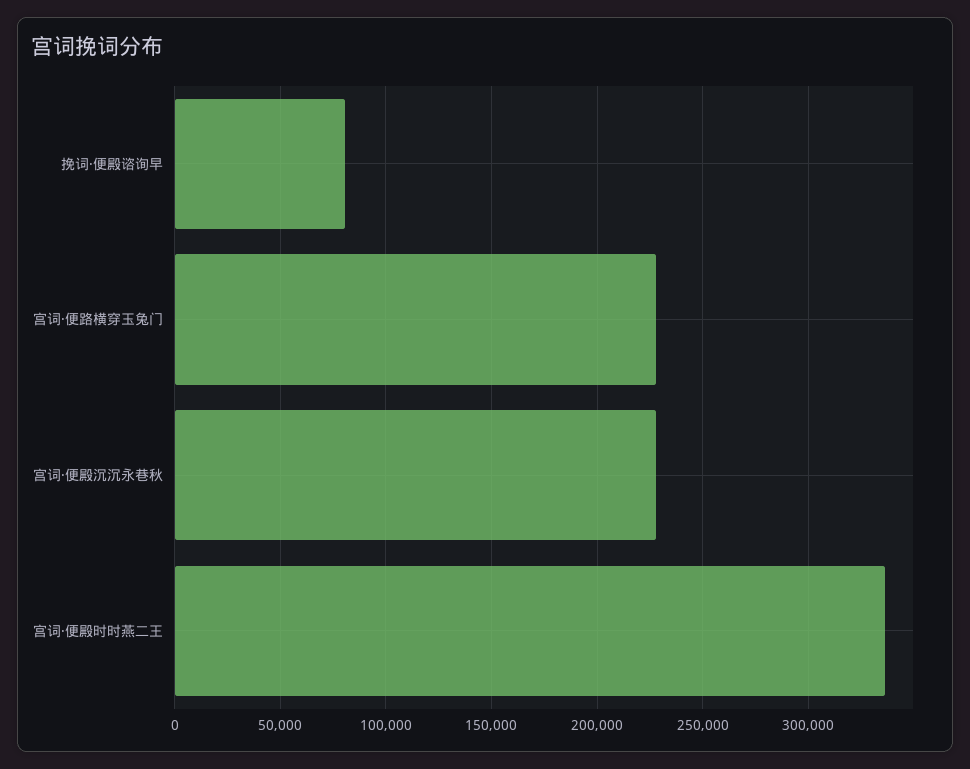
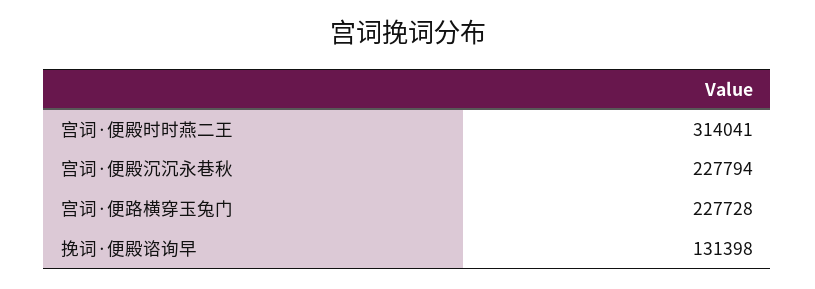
  {
-   "挽词·便殿谘询早": 80000,
+   "挽词·便殿谘询早": 131398,
    "宫词·便路横穿玉兔门": 227728,
    "宫词·便殿沉沉永巷秋": 227794,
-   "宫词·便殿时时燕二王": 335000
+   "宫词·便殿时时燕二王": 314041
  }

